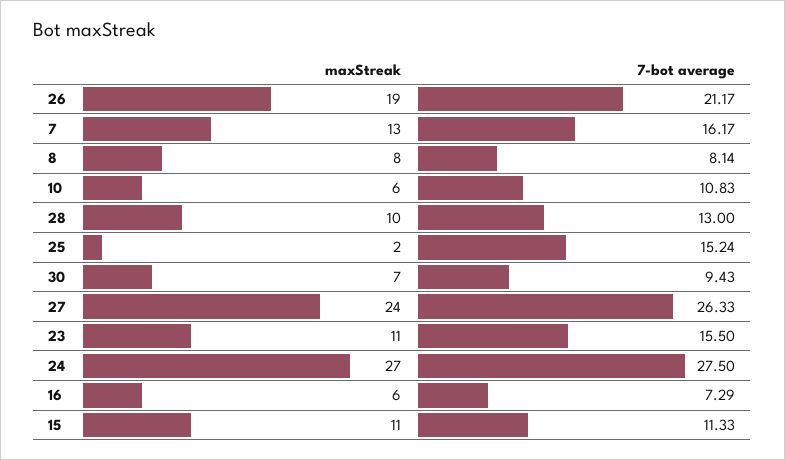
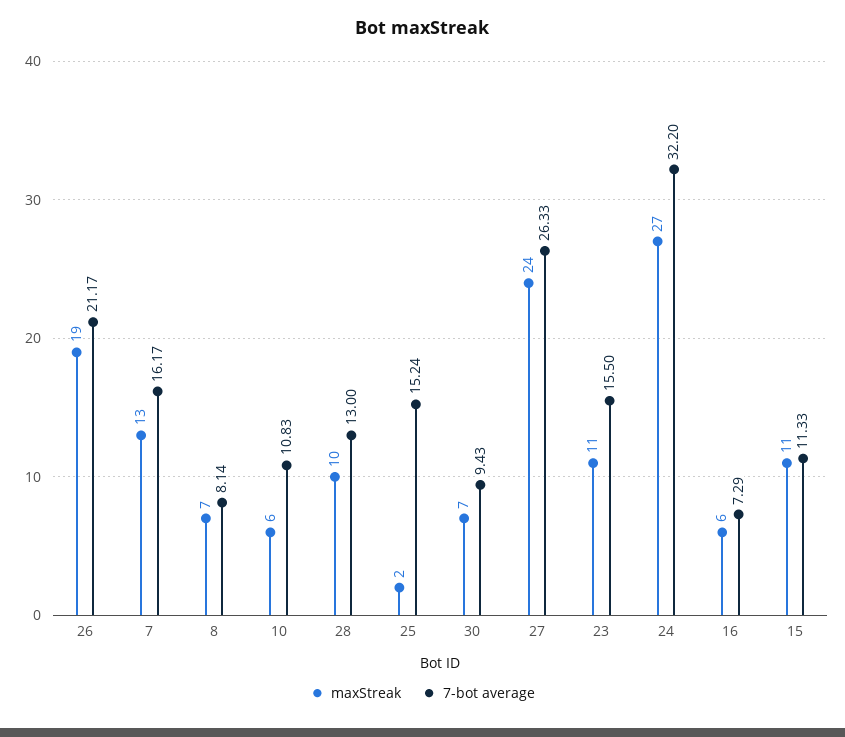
  {
    "maxStreak": {
      "26": 19,
      "7": 13,
-     "8": 8,
+     "8": 7,
      "10": 6,
      "28": 10,
      "25": 2,
      "30": 7,
      "27": 24,
      "23": 11,
      "24": 27,
      "16": 6,
      "15": 11
    },
    "7-bot average": {
      "26": 21.17,
      "7": 16.17,
      "8": 8.14,
      "10": 10.83,
      "28": 13,
      "25": 15.24,
      "30": 9.43,
      "27": 26.33,
      "23": 15.5,
-     "24": 27.5,
+     "24": 32.2,
      "16": 7.29,
      "15": 11.33
    }
  }

